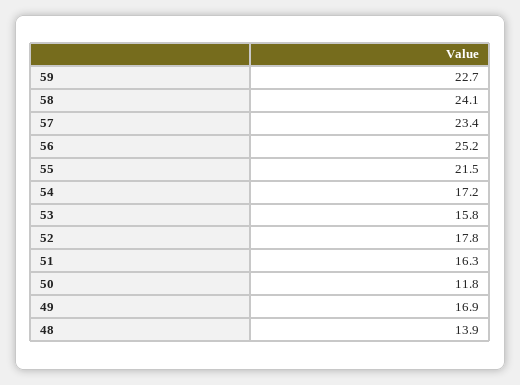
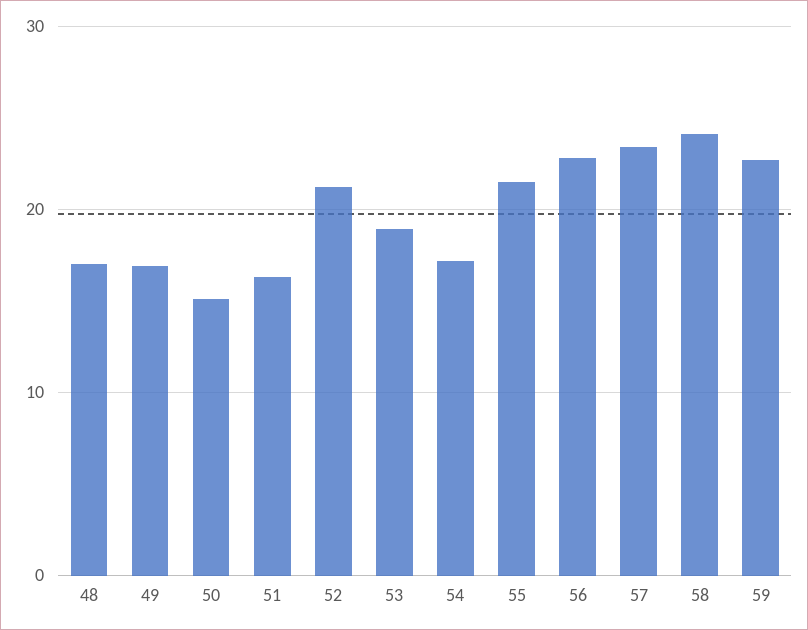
  {
    "59": 22.7,
    "58": 24.1,
    "57": 23.4,
-   "56": 25.2,
+   "56": 23,
    "55": 21.5,
    "54": 17.2,
-   "53": 15.8,
+   "53": 19,
-   "52": 17.8,
+   "52": 21,
    "51": 16.3,
-   "50": 11.8,
+   "50": 15,
    "49": 16.9,
-   "48": 13.9
+   "48": 17
  }

